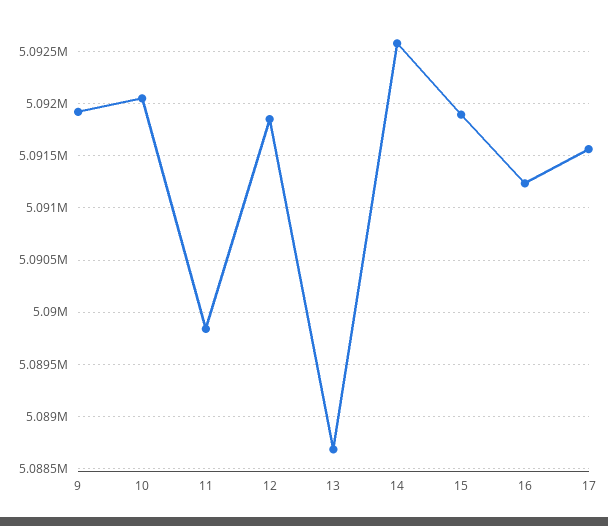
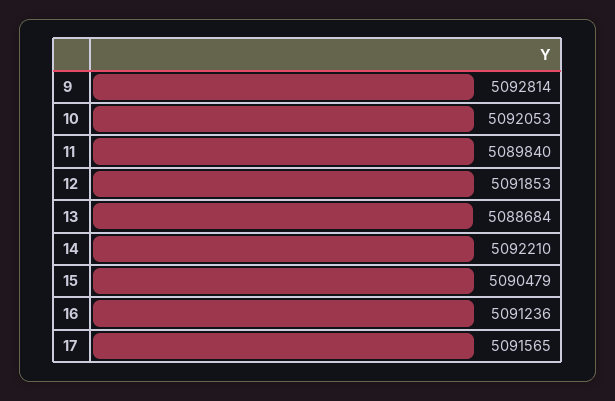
  {
-   "9": 5091900,
+   "9": 5092814,
    "10": 5092053,
    "11": 5089840,
    "12": 5091853,
    "13": 5088684,
-   "14": 5092600,
+   "14": 5092210,
-   "15": 5091900,
+   "15": 5090479,
    "16": 5091236,
    "17": 5091565
  }

